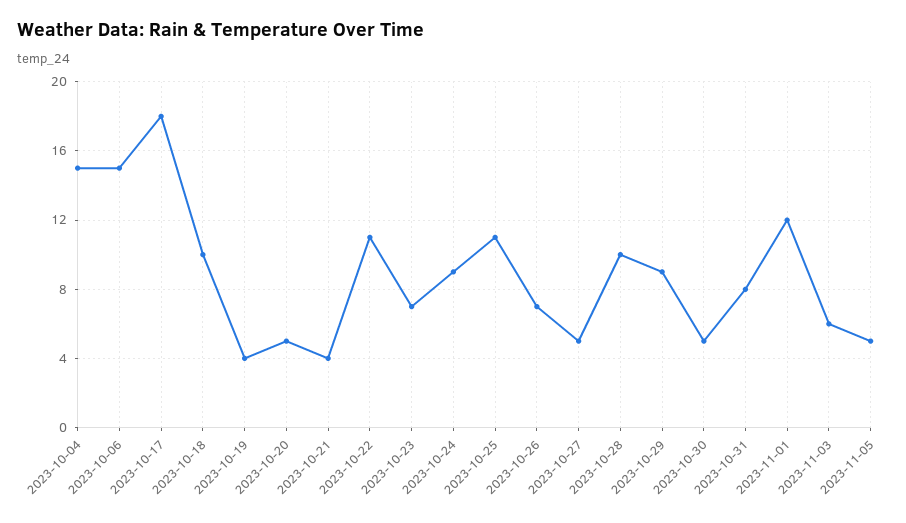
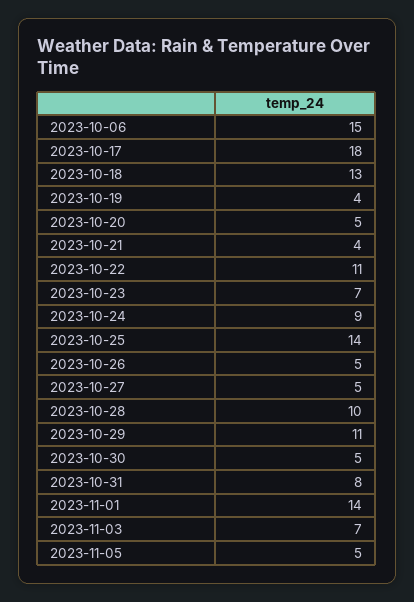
  {
-   "2023-10-04": 15,
    "2023-10-06": 15,
    "2023-10-17": 18,
-   "2023-10-18": 10,
+   "2023-10-18": 13,
    "2023-10-19": 4,
    "2023-10-20": 5,
    "2023-10-21": 4,
    "2023-10-22": 11,
    "2023-10-23": 7,
    "2023-10-24": 9,
-   "2023-10-25": 11,
+   "2023-10-25": 14,
-   "2023-10-26": 7,
+   "2023-10-26": 5,
    "2023-10-27": 5,
    "2023-10-28": 10,
-   "2023-10-29": 9,
+   "2023-10-29": 11,
    "2023-10-30": 5,
    "2023-10-31": 8,
-   "2023-11-01": 12,
+   "2023-11-01": 14,
-   "2023-11-03": 6,
+   "2023-11-03": 7,
    "2023-11-05": 5
  }

